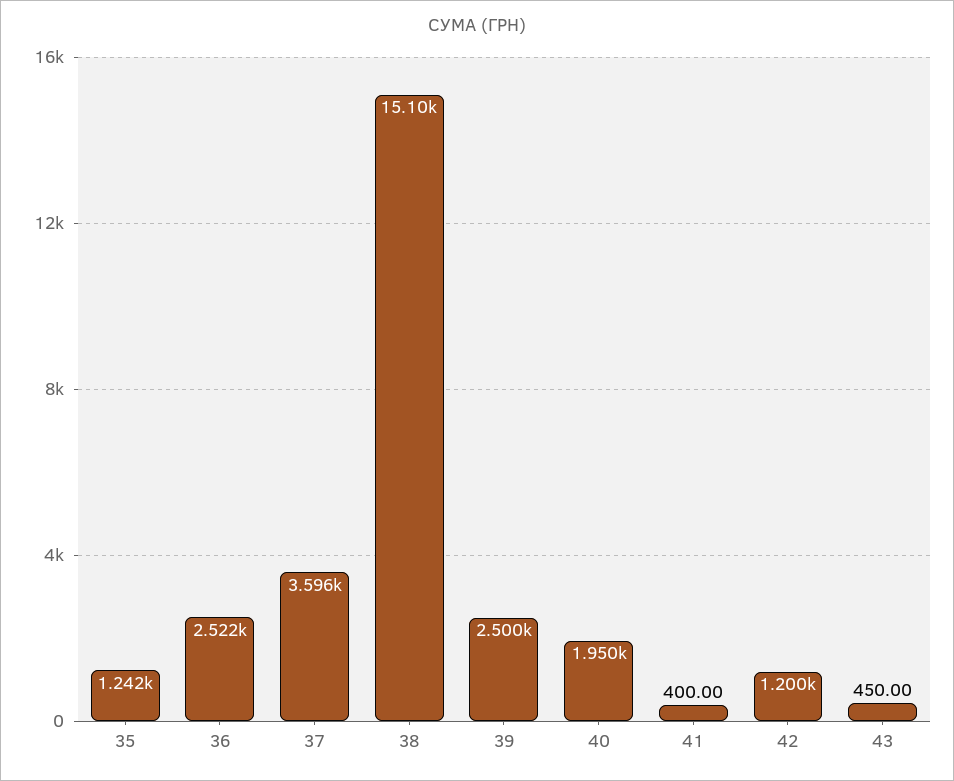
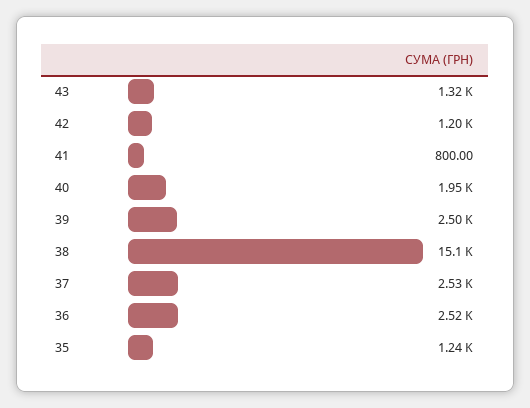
  {
    "35": 1242,
    "36": 2522,
-   "37": 3596,
+   "37": 2530,
    "38": 15100,
    "39": 2500,
    "40": 1950,
-   "41": 400,
+   "41": 800,
    "42": 1200,
-   "43": 450
+   "43": 1320
  }

